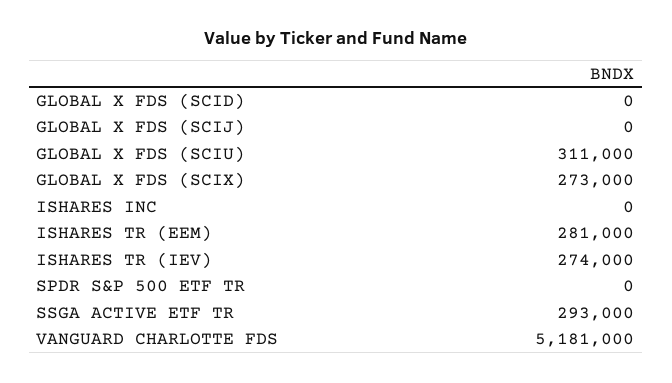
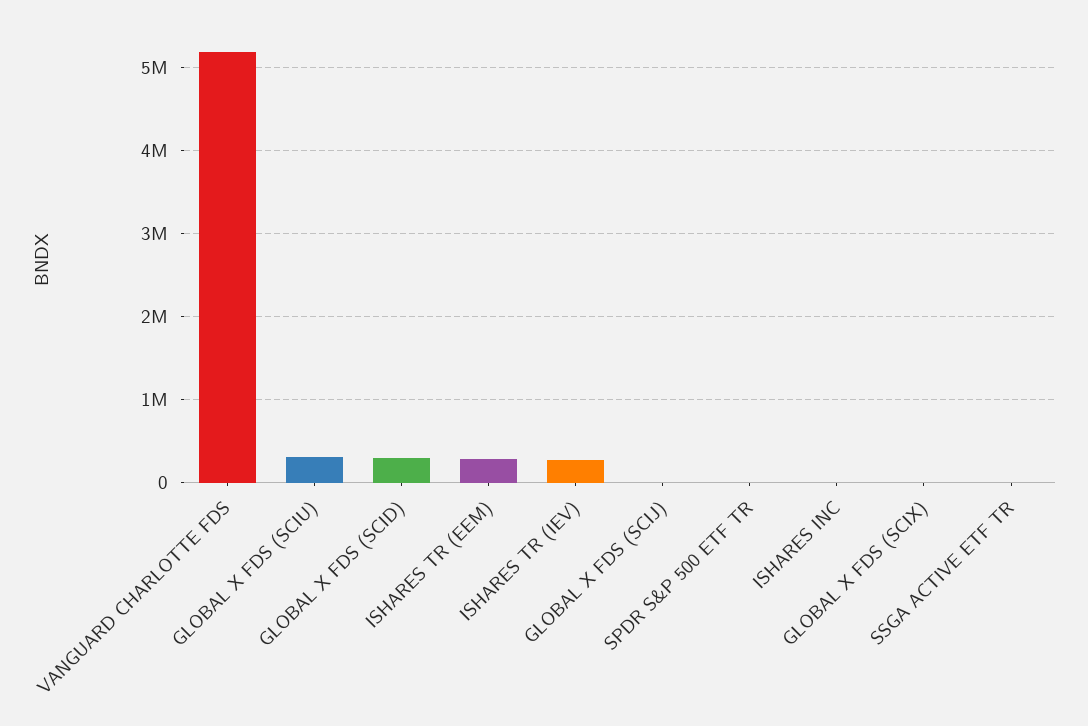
  {
-   "GLOBAL X FDS (SCID)": 0,
+   "GLOBAL X FDS (SCID)": 300000,
    "GLOBAL X FDS (SCIJ)": 0,
    "GLOBAL X FDS (SCIU)": 311000,
-   "GLOBAL X FDS (SCIX)": 273000,
+   "GLOBAL X FDS (SCIX)": 0,
    "ISHARES INC": 0,
    "ISHARES TR (EEM)": 281000,
    "ISHARES TR (IEV)": 274000,
    "SPDR S&P 500 ETF TR": 0,
-   "SSGA ACTIVE ETF TR": 293000,
+   "SSGA ACTIVE ETF TR": 0,
    "VANGUARD CHARLOTTE FDS": 5181000
  }

